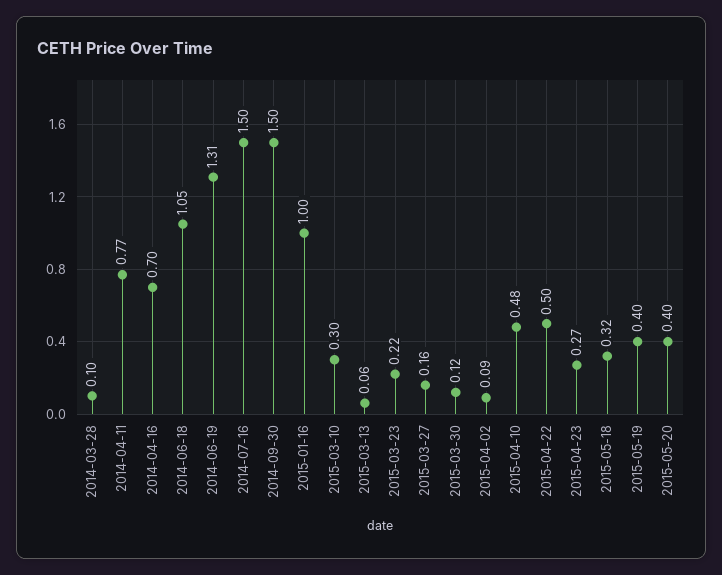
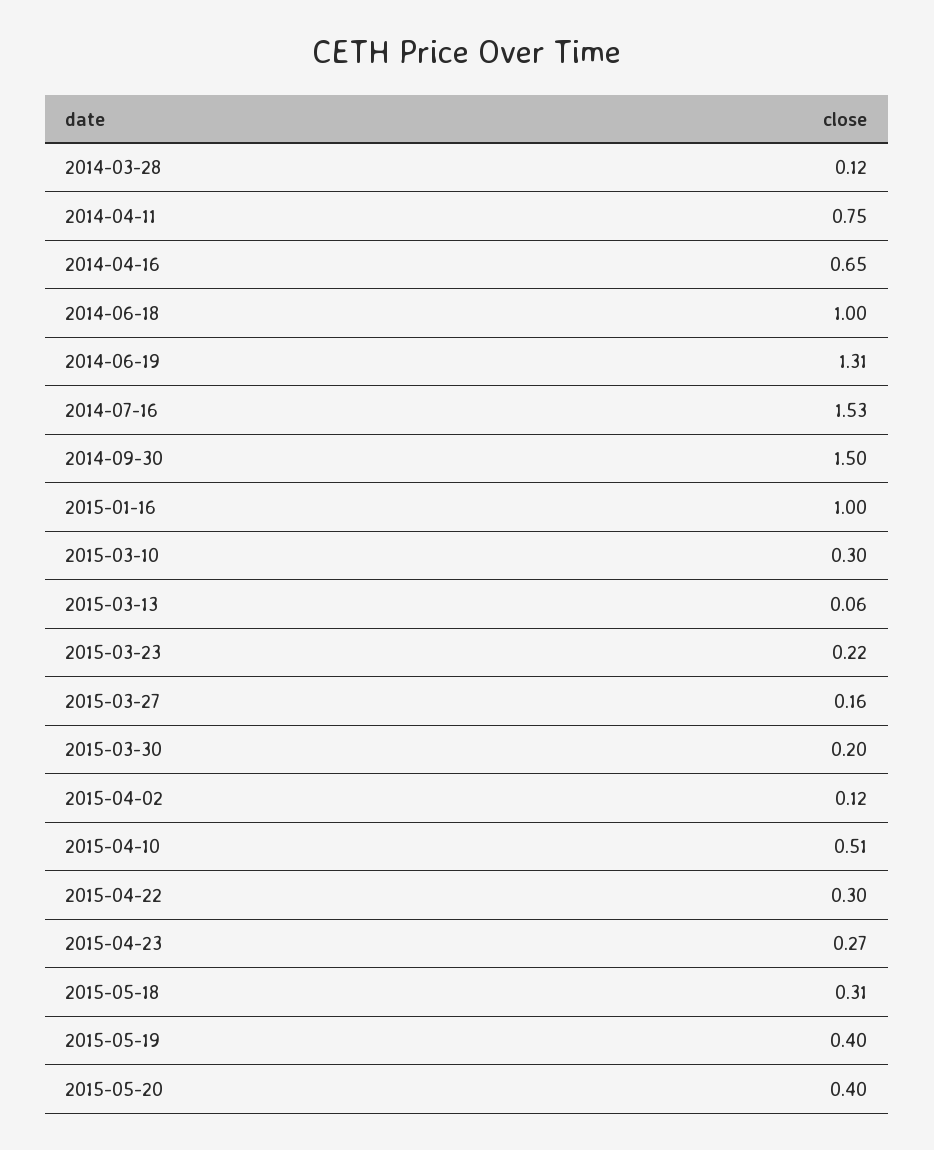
  {
-   "2014-03-28": 0.1,
+   "2014-03-28": 0.12,
-   "2014-04-11": 0.77,
+   "2014-04-11": 0.75,
-   "2014-04-16": 0.7,
+   "2014-04-16": 0.65,
-   "2014-06-18": 1.05,
+   "2014-06-18": 1,
    "2014-06-19": 1.31,
-   "2014-07-16": 1.5,
+   "2014-07-16": 1.53,
    "2014-09-30": 1.5,
    "2015-01-16": 1,
    "2015-03-10": 0.3,
    "2015-03-13": 0.06,
    "2015-03-23": 0.22,
    "2015-03-27": 0.16,
-   "2015-03-30": 0.12,
+   "2015-03-30": 0.2,
-   "2015-04-02": 0.09,
+   "2015-04-02": 0.12,
-   "2015-04-10": 0.48,
+   "2015-04-10": 0.51,
-   "2015-04-22": 0.5,
+   "2015-04-22": 0.3,
    "2015-04-23": 0.27,
-   "2015-05-18": 0.32,
+   "2015-05-18": 0.31,
    "2015-05-19": 0.4,
    "2015-05-20": 0.4
  }

